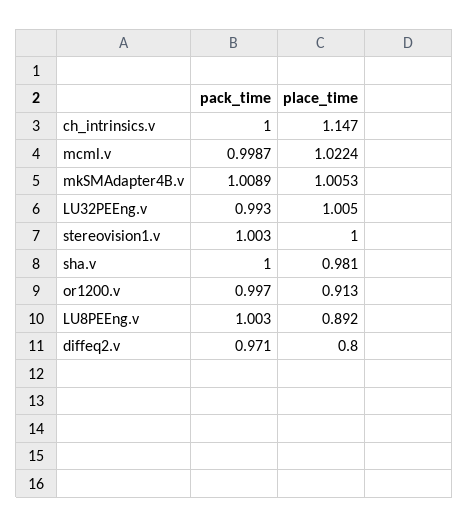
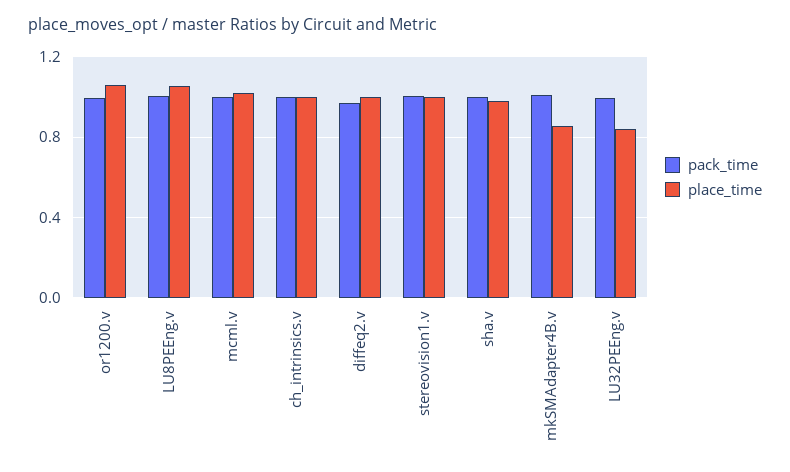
  {
    "pack_time": {
      "ch_intrinsics.v": 1,
      "mcml.v": 0.9987,
      "mkSMAdapter4B.v": 1.0089,
      "LU32PEEng.v": 0.993,
      "stereovision1.v": 1.003,
      "sha.v": 1,
      "or1200.v": 0.997,
      "LU8PEEng.v": 1.003,
      "diffeq2.v": 0.971
    },
    "place_time": {
-     "ch_intrinsics.v": 1.147,
+     "ch_intrinsics.v": 1,
      "mcml.v": 1.0224,
-     "mkSMAdapter4B.v": 1.0053,
+     "mkSMAdapter4B.v": 0.85,
-     "LU32PEEng.v": 1.005,
+     "LU32PEEng.v": 0.85,
      "stereovision1.v": 1,
      "sha.v": 0.981,
-     "or1200.v": 0.913,
+     "or1200.v": 1.05,
-     "LU8PEEng.v": 0.892,
+     "LU8PEEng.v": 1.05,
-     "diffeq2.v": 0.8
+     "diffeq2.v": 1
    }
  }

